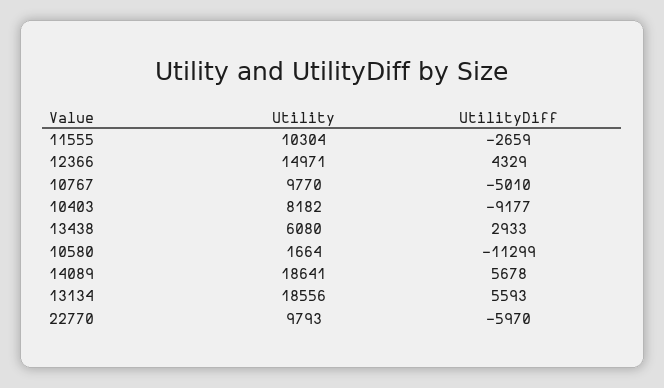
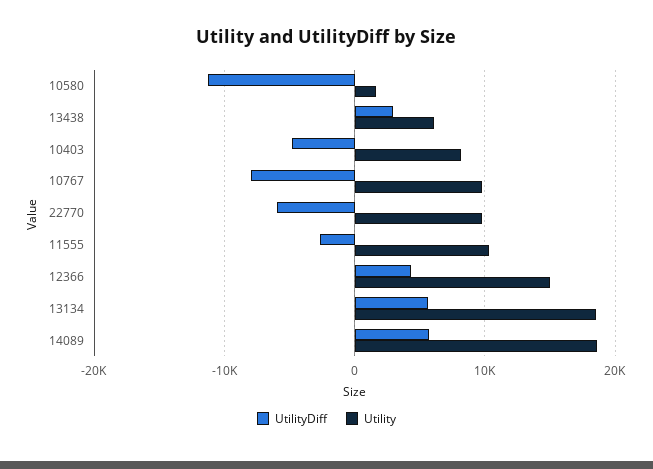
  {
    "Utility": {
      "11555": 10304,
      "12366": 14971,
      "10767": 9770,
      "10403": 8182,
      "13438": 6080,
      "10580": 1664,
      "14089": 18641,
      "13134": 18556,
      "22770": 9793
    },
    "UtilityDiff": {
      "11555": -2659,
      "12366": 4329,
-     "10767": -5010,
+     "10767": -8000,
-     "10403": -9177,
+     "10403": -5000,
      "13438": 2933,
      "10580": -11299,
      "14089": 5678,
      "13134": 5593,
      "22770": -5970
    }
  }

